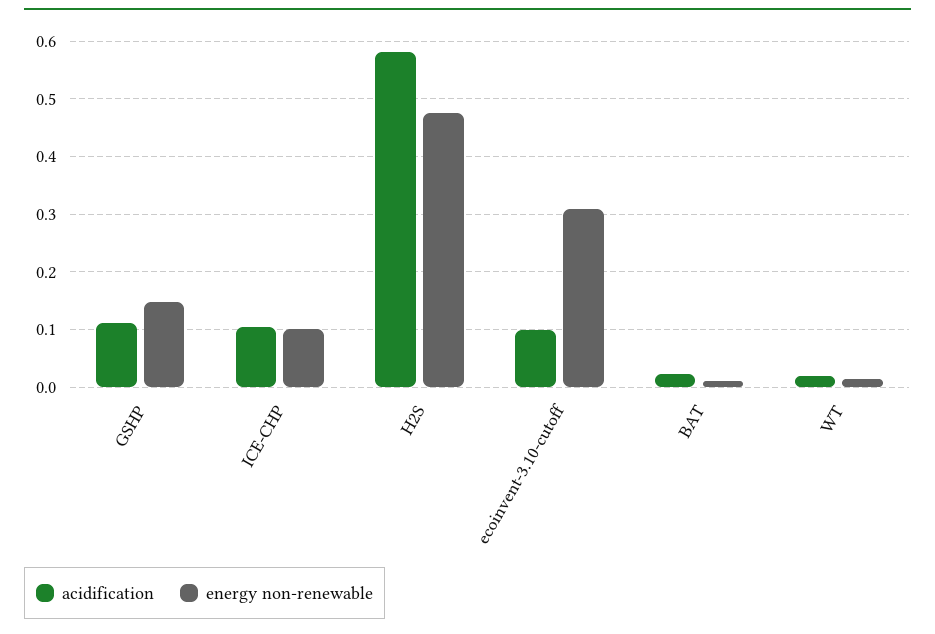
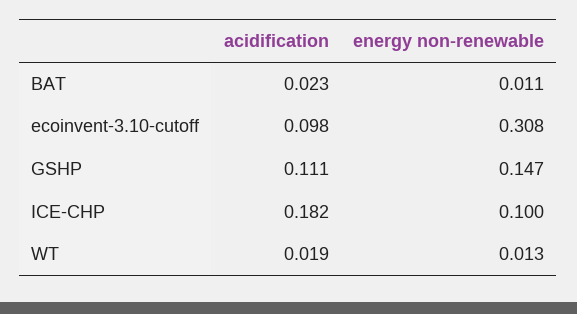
  {
    "acidification": {
      "GSHP": 0.111,
-     "ICE-CHP": 0.1,
+     "ICE-CHP": 0.182,
-     "H2S": 0.58,
      "ecoinvent-3.10-cutoff": 0.098,
      "BAT": 0.023,
      "WT": 0.019
    },
    "energy non-renewable": {
      "GSHP": 0.147,
      "ICE-CHP": 0.1,
-     "H2S": 0.48,
      "ecoinvent-3.10-cutoff": 0.308,
      "BAT": 0.011,
      "WT": 0.013
    }
  }

